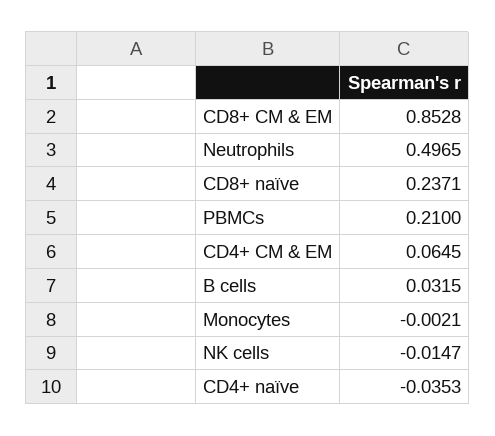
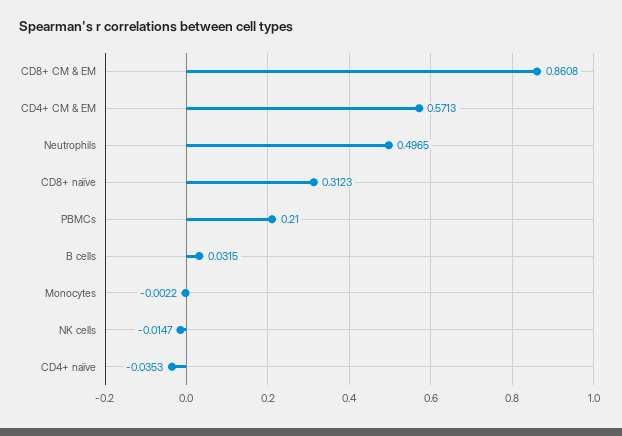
  {
-   "CD8+ CM & EM": 0.8528,
+   "CD8+ CM & EM": 0.8608,
    "Neutrophils": 0.4965,
-   "CD8+ naïve": 0.2371,
+   "CD8+ naïve": 0.3123,
    "PBMCs": 0.21,
-   "CD4+ CM & EM": 0.0645,
+   "CD4+ CM & EM": 0.5713,
    "B cells": 0.0315,
-   "Monocytes": -0.0021,
+   "Monocytes": -0.0022,
    "NK cells": -0.0147,
    "CD4+ naïve": -0.0353
  }

